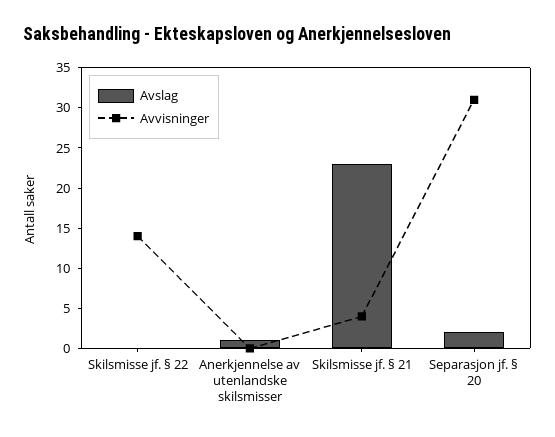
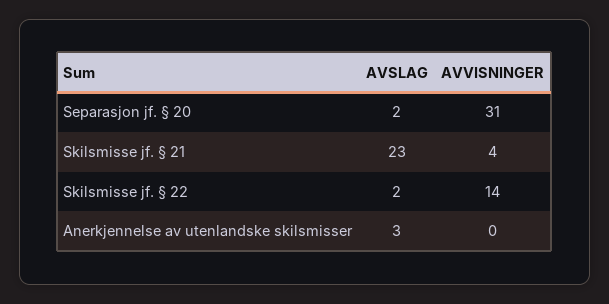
  {
    "Avslag": {
-     "Skilsmisse jf. § 22": 0,
+     "Skilsmisse jf. § 22": 2,
-     "Anerkjennelse av utenlandske skilsmisser": 1,
+     "Anerkjennelse av utenlandske skilsmisser": 3,
      "Skilsmisse jf. § 21": 23,
      "Separasjon jf. § 20": 2
    },
    "Avvisninger": {
      "Skilsmisse jf. § 22": 14,
      "Anerkjennelse av utenlandske skilsmisser": 0,
      "Skilsmisse jf. § 21": 4,
      "Separasjon jf. § 20": 31
    }
  }

